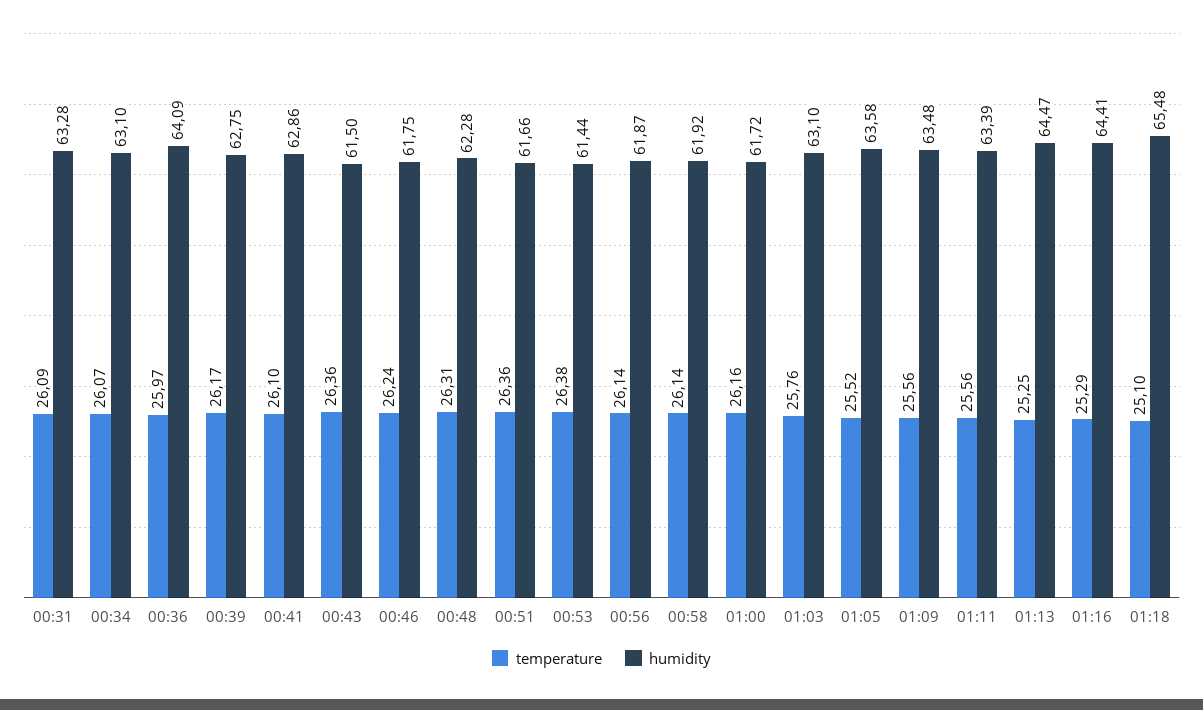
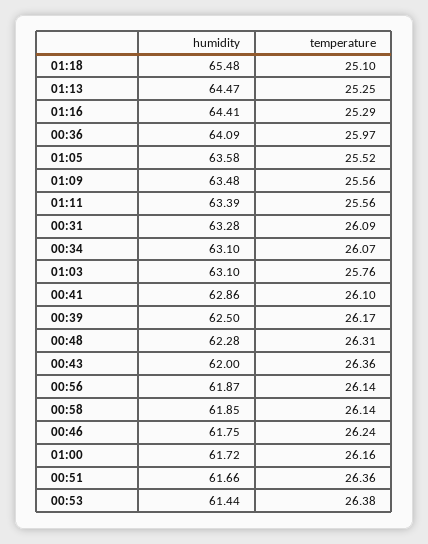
  {
    "temperature": {
      "00:31": 26.09,
      "00:34": 26.07,
      "00:36": 25.97,
      "00:39": 26.17,
      "00:41": 26.1,
      "00:43": 26.36,
      "00:46": 26.24,
      "00:48": 26.31,
      "00:51": 26.36,
      "00:53": 26.38,
      "00:56": 26.14,
      "00:58": 26.14,
      "01:00": 26.16,
      "01:03": 25.76,
      "01:05": 25.52,
      "01:09": 25.56,
      "01:11": 25.56,
      "01:13": 25.25,
      "01:16": 25.29,
      "01:18": 25.1
    },
    "humidity": {
      "00:31": 63.28,
      "00:34": 63.1,
      "00:36": 64.09,
-     "00:39": 62.75,
+     "00:39": 62.5,
      "00:41": 62.86,
-     "00:43": 61.5,
+     "00:43": 62,
      "00:46": 61.75,
      "00:48": 62.28,
      "00:51": 61.66,
      "00:53": 61.44,
      "00:56": 61.87,
-     "00:58": 61.92,
+     "00:58": 61.85,
      "01:00": 61.72,
      "01:03": 63.1,
      "01:05": 63.58,
      "01:09": 63.48,
      "01:11": 63.39,
      "01:13": 64.47,
      "01:16": 64.41,
      "01:18": 65.48
    }
  }

